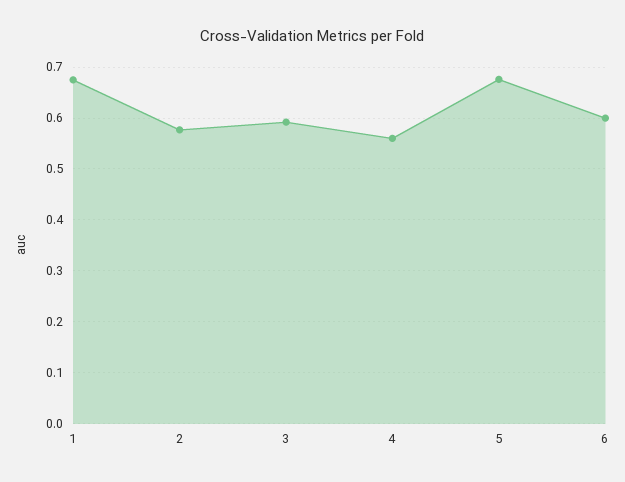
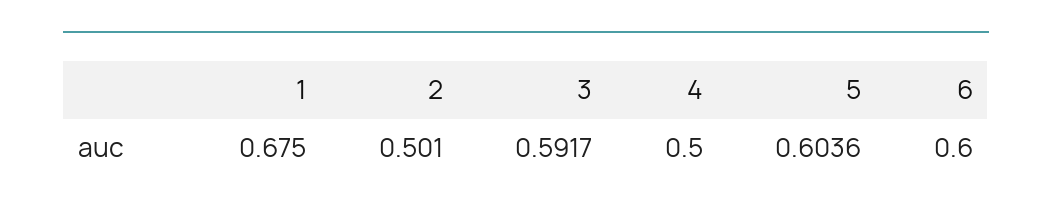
  {
    "1": 0.675,
-   "2": 0.58,
+   "2": 0.501,
    "3": 0.5917,
-   "4": 0.56,
+   "4": 0.5,
-   "5": 0.68,
+   "5": 0.6036,
    "6": 0.6
  }

